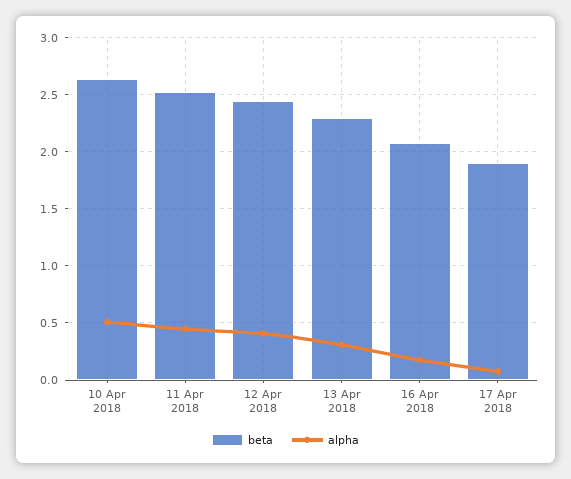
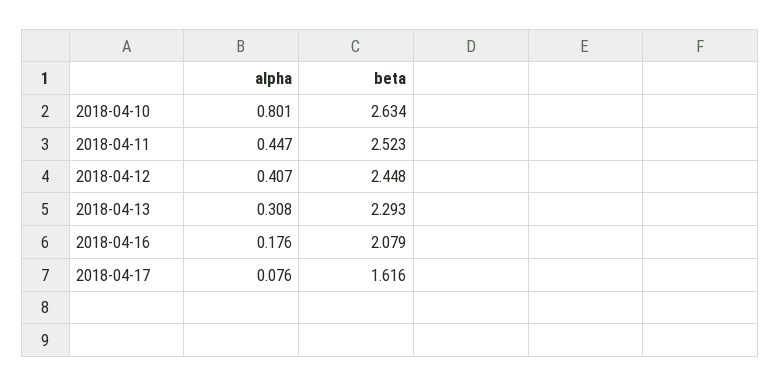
  {
    "beta": {
      "10 Apr 2018": 2.634,
      "11 Apr 2018": 2.523,
      "12 Apr 2018": 2.448,
      "13 Apr 2018": 2.293,
      "16 Apr 2018": 2.079,
-     "17 Apr 2018": 1.9
+     "17 Apr 2018": 1.616
    },
    "alpha": {
-     "10 Apr 2018": 0.5,
+     "10 Apr 2018": 0.801,
      "11 Apr 2018": 0.447,
      "12 Apr 2018": 0.407,
      "13 Apr 2018": 0.308,
      "16 Apr 2018": 0.176,
      "17 Apr 2018": 0.076
    }
  }

